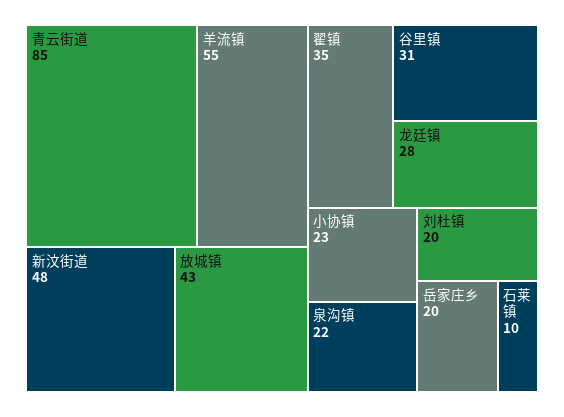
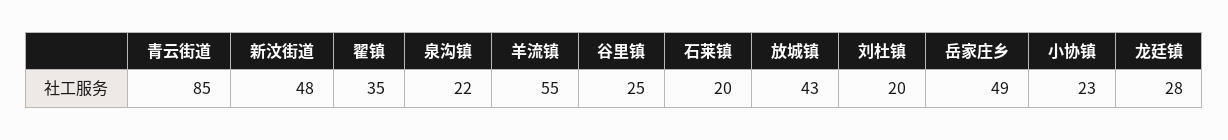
  {
    "青云街道": 85,
    "羊流镇": 55,
    "新汶街道": 48,
    "放城镇": 43,
    "翟镇": 35,
-   "谷里镇": 31,
+   "谷里镇": 25,
    "龙廷镇": 28,
    "小协镇": 23,
    "泉沟镇": 22,
    "刘杜镇": 20,
-   "岳家庄乡": 20,
+   "岳家庄乡": 49,
-   "石莱镇": 10
+   "石莱镇": 20
  }

